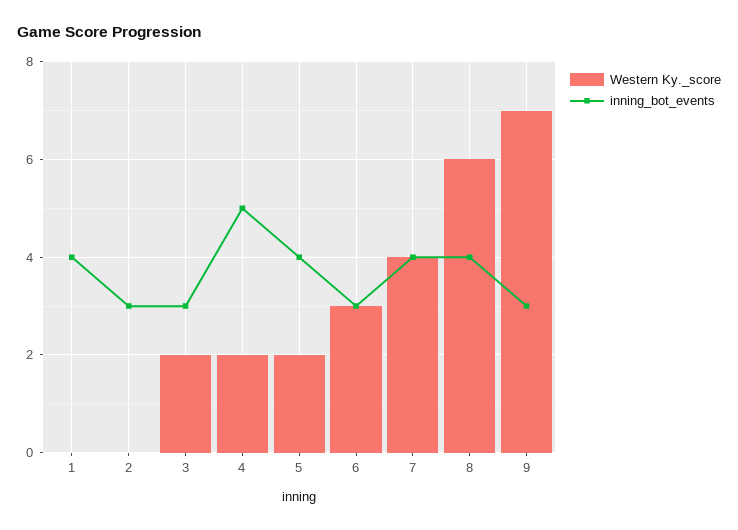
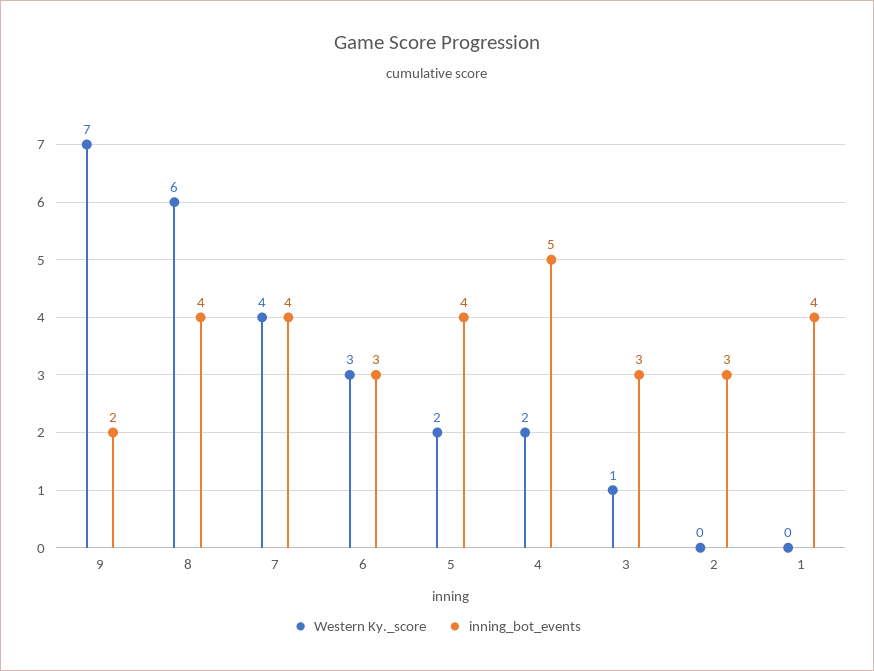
  {
    "Western Ky._score": {
      "1": 0,
      "2": 0,
-     "3": 2,
+     "3": 1,
      "4": 2,
      "5": 2,
      "6": 3,
      "7": 4,
      "8": 6,
      "9": 7
    },
    "inning_bot_events": {
      "1": 4,
      "2": 3,
      "3": 3,
      "4": 5,
      "5": 4,
      "6": 3,
      "7": 4,
      "8": 4,
-     "9": 3
+     "9": 2
    }
  }

